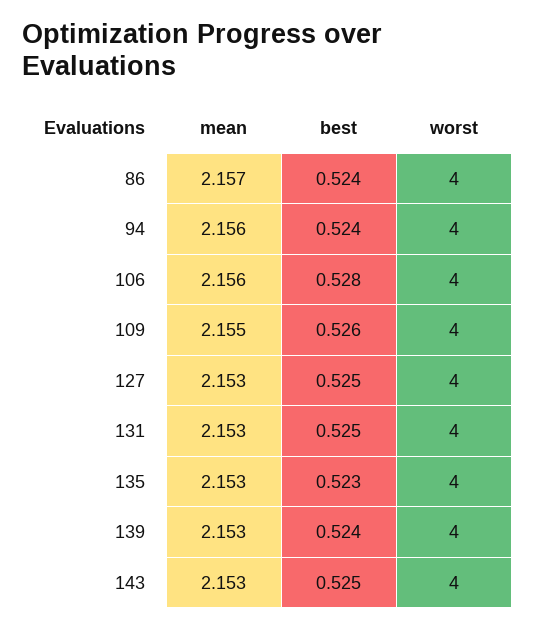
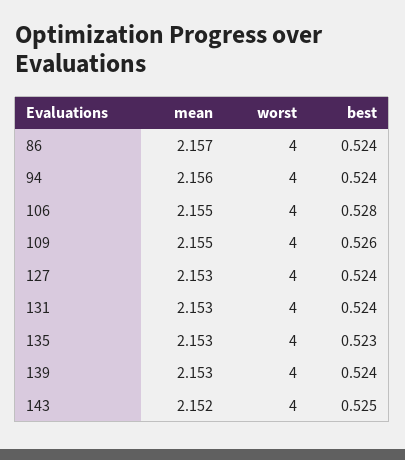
  {
    "mean": {
      "86": 2.157,
      "94": 2.156,
-     "106": 2.156,
+     "106": 2.155,
      "109": 2.155,
      "127": 2.153,
      "131": 2.153,
      "135": 2.153,
      "139": 2.153,
-     "143": 2.153
+     "143": 2.152
    },
    "best": {
      "86": 0.524,
      "94": 0.524,
      "106": 0.528,
      "109": 0.526,
-     "127": 0.525,
+     "127": 0.524,
-     "131": 0.525,
+     "131": 0.524,
      "135": 0.523,
      "139": 0.524,
      "143": 0.525
    },
    "worst": {
      "86": 4,
      "94": 4,
      "106": 4,
      "109": 4,
      "127": 4,
      "131": 4,
      "135": 4,
      "139": 4,
      "143": 4
    }
  }

